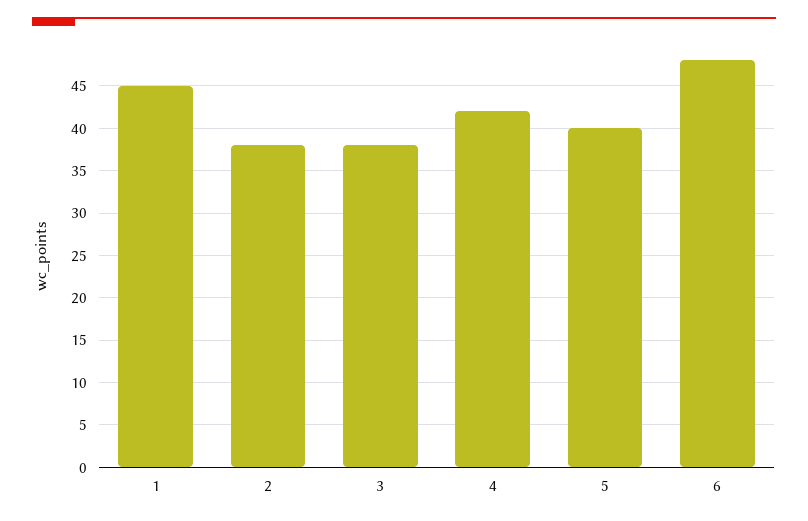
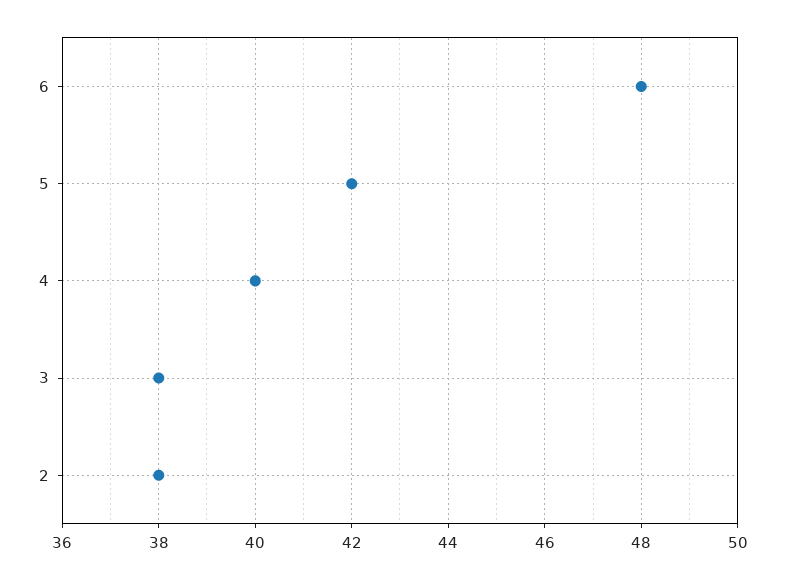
  {
-   "1": 45,
    "2": 38,
    "3": 38,
-   "4": 42,
+   "4": 40,
-   "5": 40,
+   "5": 42,
    "6": 48
  }

